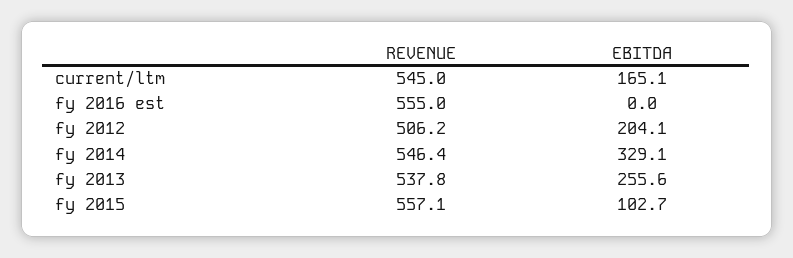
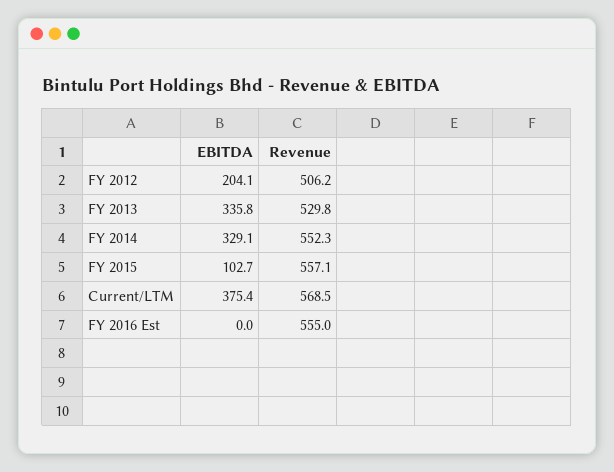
  {
    "REVENUE": {
-     "current/ltm": 545,
+     "current/ltm": 568.5,
      "fy 2016 est": 555,
      "fy 2012": 506.2,
-     "fy 2014": 546.4,
+     "fy 2014": 552.3,
-     "fy 2013": 537.8,
+     "fy 2013": 529.8,
      "fy 2015": 557.1
    },
    "EBITDA": {
-     "current/ltm": 165.1,
+     "current/ltm": 375.4,
      "fy 2016 est": 0,
      "fy 2012": 204.1,
      "fy 2014": 329.1,
-     "fy 2013": 255.6,
+     "fy 2013": 335.8,
      "fy 2015": 102.7
    }
  }

